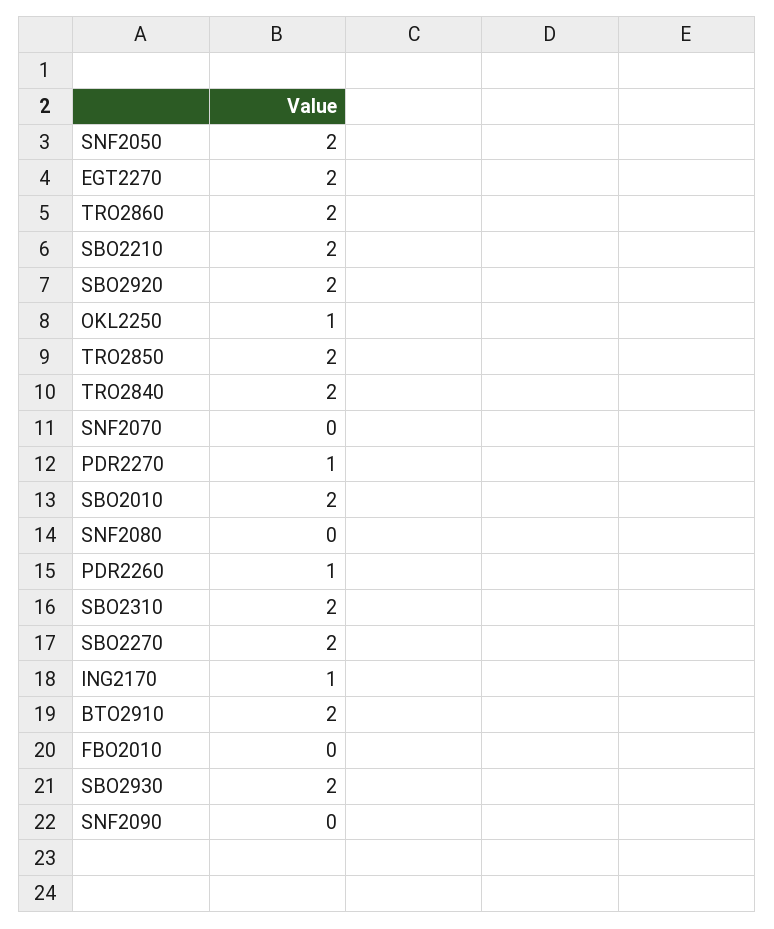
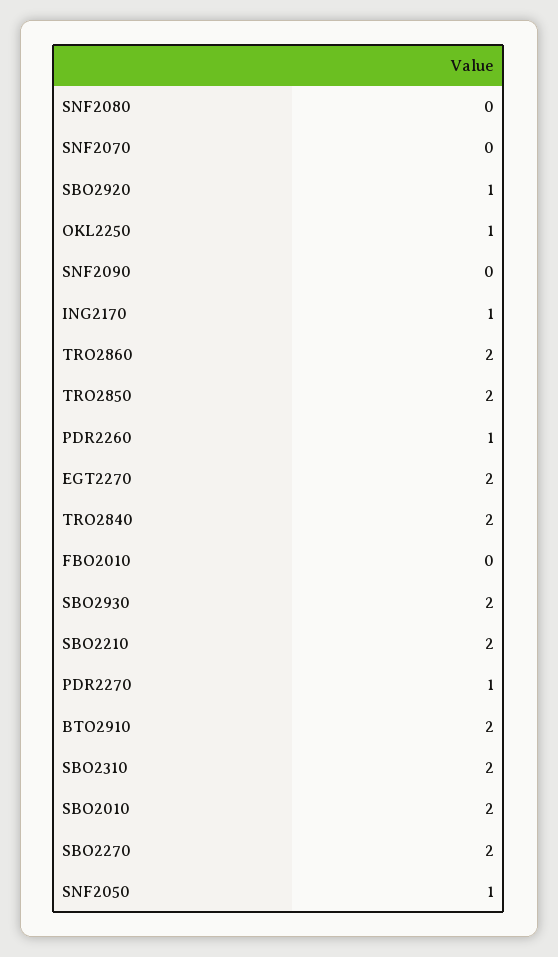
  {
-   "SNF2050": 2,
+   "SNF2050": 1,
    "EGT2270": 2,
    "TRO2860": 2,
    "SBO2210": 2,
-   "SBO2920": 2,
+   "SBO2920": 1,
    "OKL2250": 1,
    "TRO2850": 2,
    "TRO2840": 2,
    "SNF2070": 0,
    "PDR2270": 1,
    "SBO2010": 2,
    "SNF2080": 0,
    "PDR2260": 1,
    "SBO2310": 2,
    "SBO2270": 2,
    "ING2170": 1,
    "BTO2910": 2,
    "FBO2010": 0,
    "SBO2930": 2,
    "SNF2090": 0
  }

